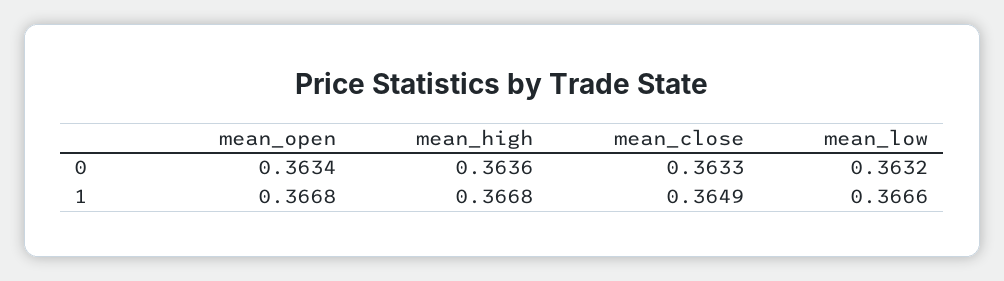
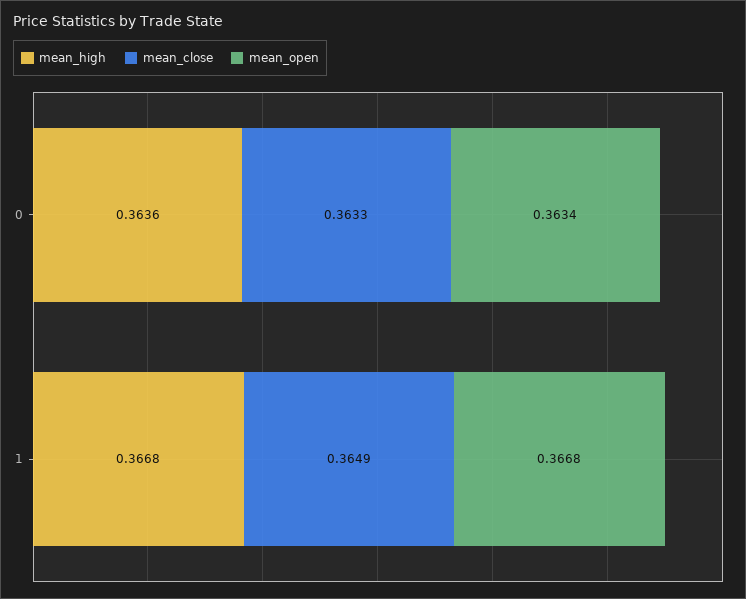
  {
    "mean_open": {
      "0": 0.3634,
      "1": 0.3668
    },
    "mean_high": {
      "0": 0.3636,
      "1": 0.3668
    },
    "mean_close": {
      "0": 0.3633,
      "1": 0.3649
-   },
+   }
-   "mean_low": {
-     "0": 0.3632,
-     "1": 0.3666
-   }
  }

